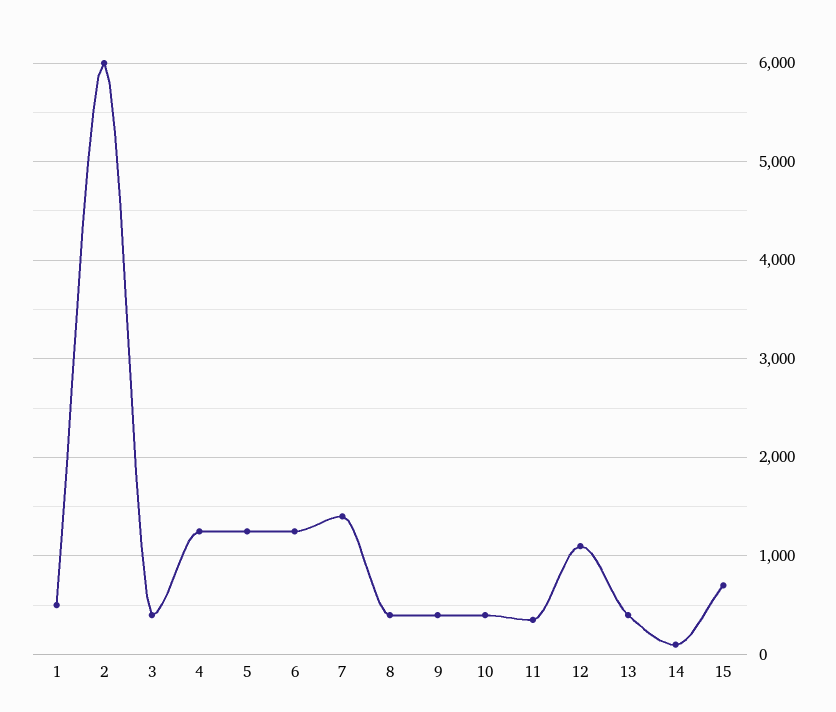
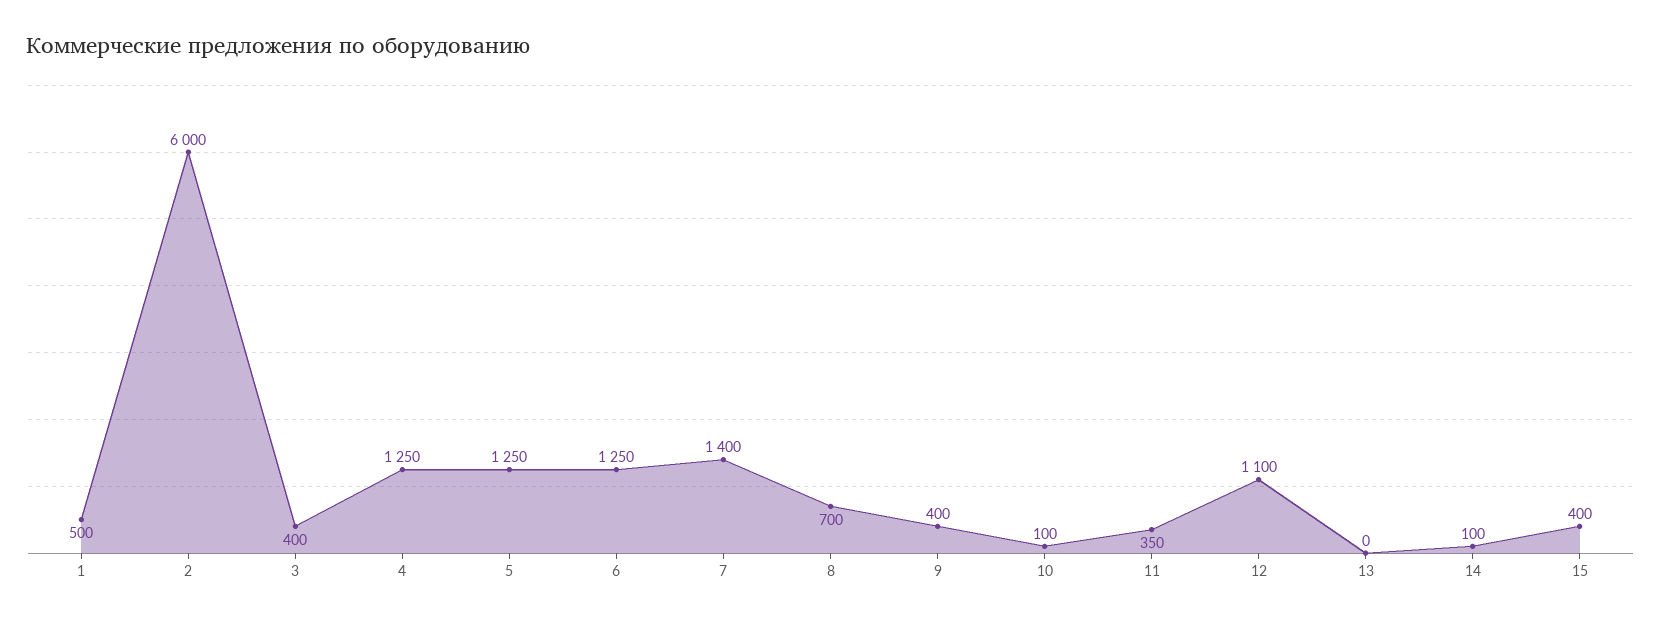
  {
    "1": 500,
    "2": 6000,
    "3": 400,
    "4": 1250,
    "5": 1250,
    "6": 1250,
    "7": 1400,
-   "8": 400,
+   "8": 700,
    "9": 400,
-   "10": 400,
+   "10": 100,
    "11": 350,
    "12": 1100,
-   "13": 400,
+   "13": 0,
    "14": 100,
-   "15": 700
+   "15": 400
  }

